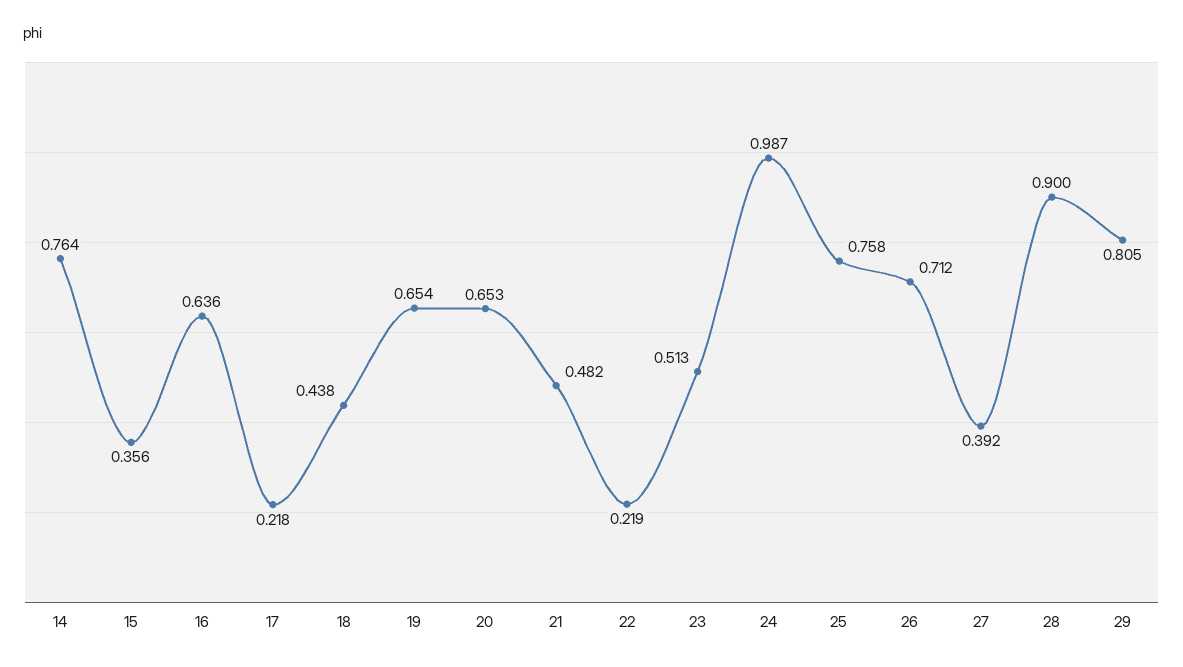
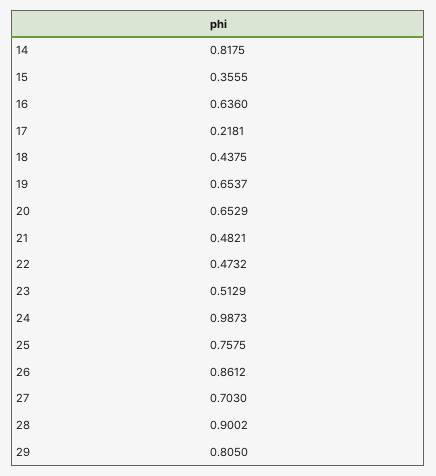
  {
-   "14": 0.764,
+   "14": 0.8175,
    "15": 0.3555,
    "16": 0.636,
    "17": 0.2181,
    "18": 0.4375,
    "19": 0.6537,
    "20": 0.6529,
    "21": 0.4821,
-   "22": 0.219,
+   "22": 0.4732,
    "23": 0.5129,
    "24": 0.9873,
    "25": 0.7575,
-   "26": 0.712,
+   "26": 0.8612,
-   "27": 0.392,
+   "27": 0.703,
    "28": 0.9002,
    "29": 0.805
  }

